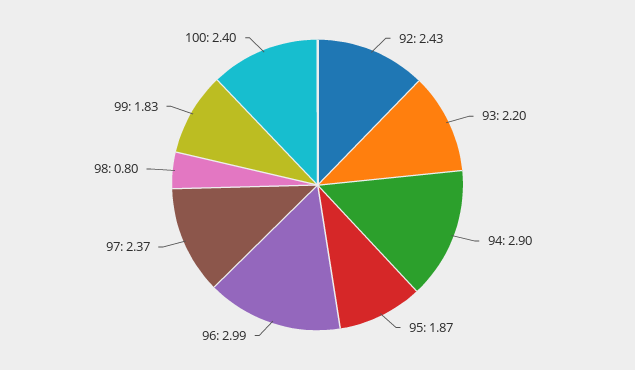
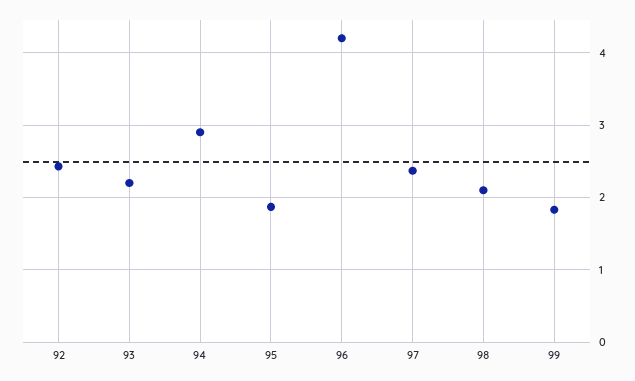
  {
    "92": 2.43,
    "93": 2.2,
    "94": 2.9,
    "95": 1.87,
-   "96": 2.99,
+   "96": 4.2,
    "97": 2.37,
-   "98": 0.8,
+   "98": 2.1,
-   "99": 1.83,
+   "99": 1.83
-   "100": 2.4
  }

